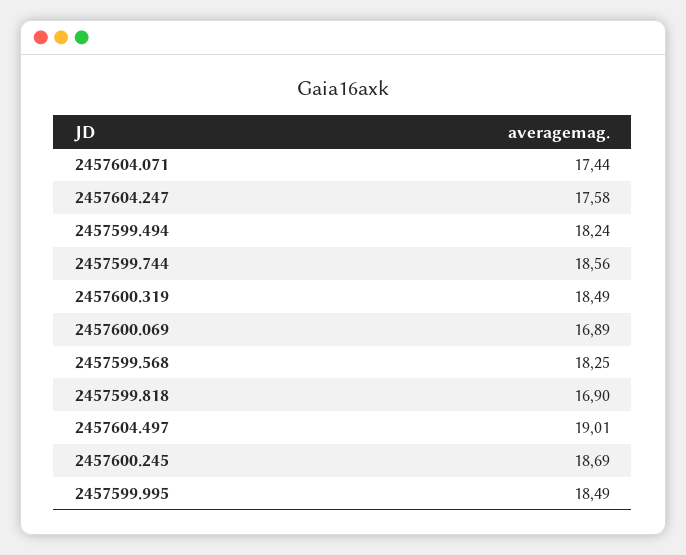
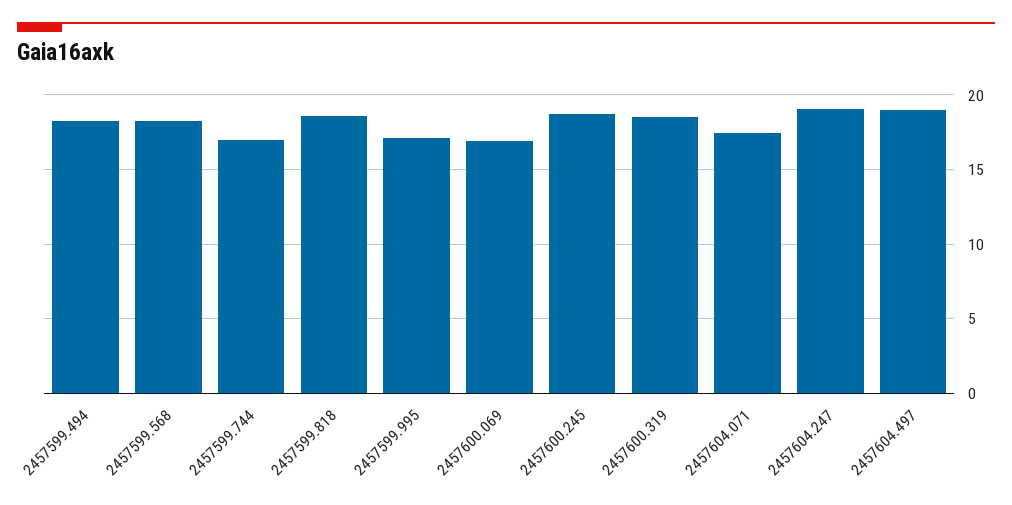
  {
    "2457604.071": 17.44,
-   "2457604.247": 17.58,
+   "2457604.247": 19,
    "2457599.494": 18.24,
-   "2457599.744": 18.56,
+   "2457599.744": 17,
    "2457600.319": 18.49,
    "2457600.069": 16.89,
    "2457599.568": 18.25,
-   "2457599.818": 16.9,
+   "2457599.818": 18.5,
    "2457604.497": 19.01,
    "2457600.245": 18.69,
-   "2457599.995": 18.49
+   "2457599.995": 17
  }

